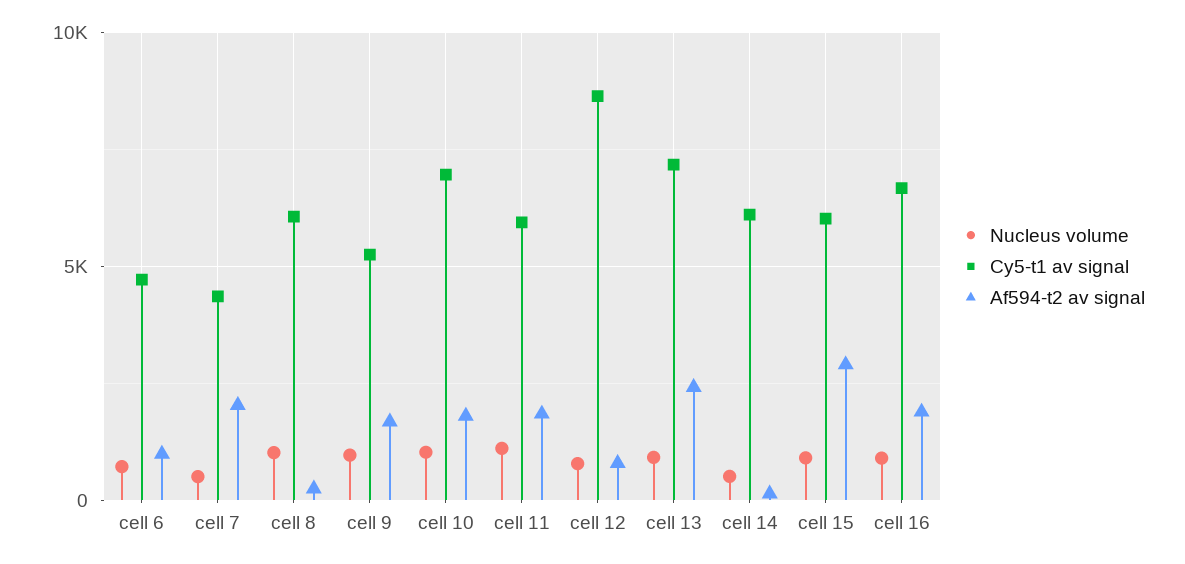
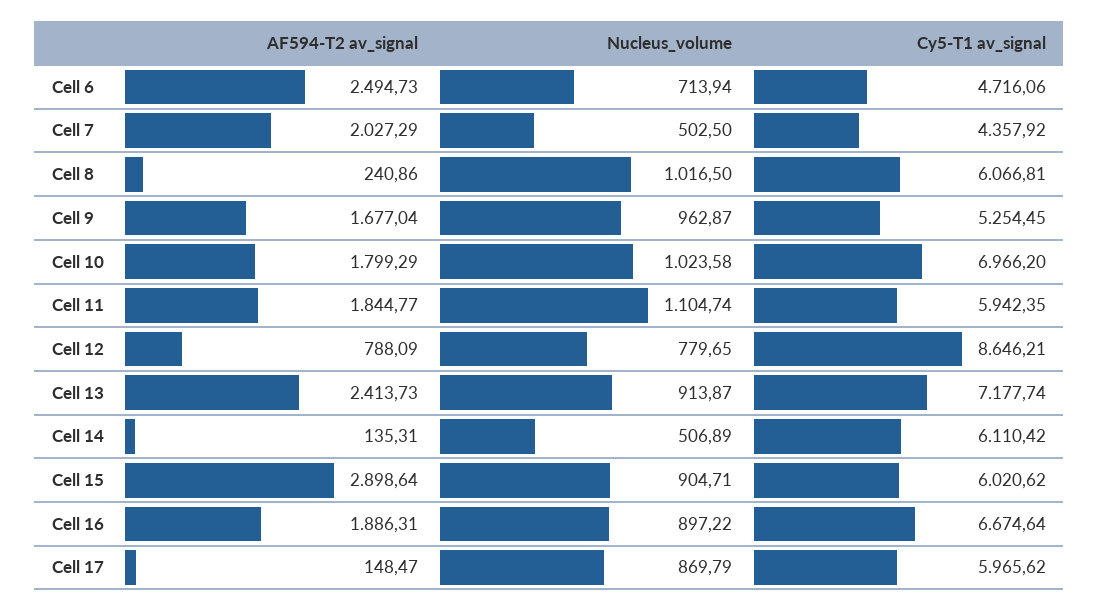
  {
    "Nucleus volume": {
      "cell 6": 713.94,
      "cell 7": 502.5,
      "cell 8": 1016.5,
      "cell 9": 962.87,
      "cell 10": 1023.58,
      "cell 11": 1104.74,
      "cell 12": 779.65,
      "cell 13": 913.87,
      "cell 14": 506.89,
      "cell 15": 904.71,
-     "cell 16": 897.22
+     "cell 16": 897.22,
+     "Cell 17": 869.79
    },
    "Cy5-t1 av signal": {
      "cell 6": 4716.06,
      "cell 7": 4357.92,
      "cell 8": 6066.81,
      "cell 9": 5254.45,
      "cell 10": 6966.2,
      "cell 11": 5942.35,
      "cell 12": 8646.21,
      "cell 13": 7177.74,
      "cell 14": 6110.42,
      "cell 15": 6020.62,
-     "cell 16": 6674.64
+     "cell 16": 6674.64,
+     "Cell 17": 5965.62
    },
    "Af594-t2 av signal": {
-     "cell 6": 1000,
+     "cell 6": 2494.73,
      "cell 7": 2027.29,
      "cell 8": 240.86,
      "cell 9": 1677.04,
      "cell 10": 1799.29,
      "cell 11": 1844.77,
      "cell 12": 788.09,
      "cell 13": 2413.73,
      "cell 14": 135.31,
      "cell 15": 2898.64,
-     "cell 16": 1886.31
+     "cell 16": 1886.31,
+     "Cell 17": 148.47
    }
  }

